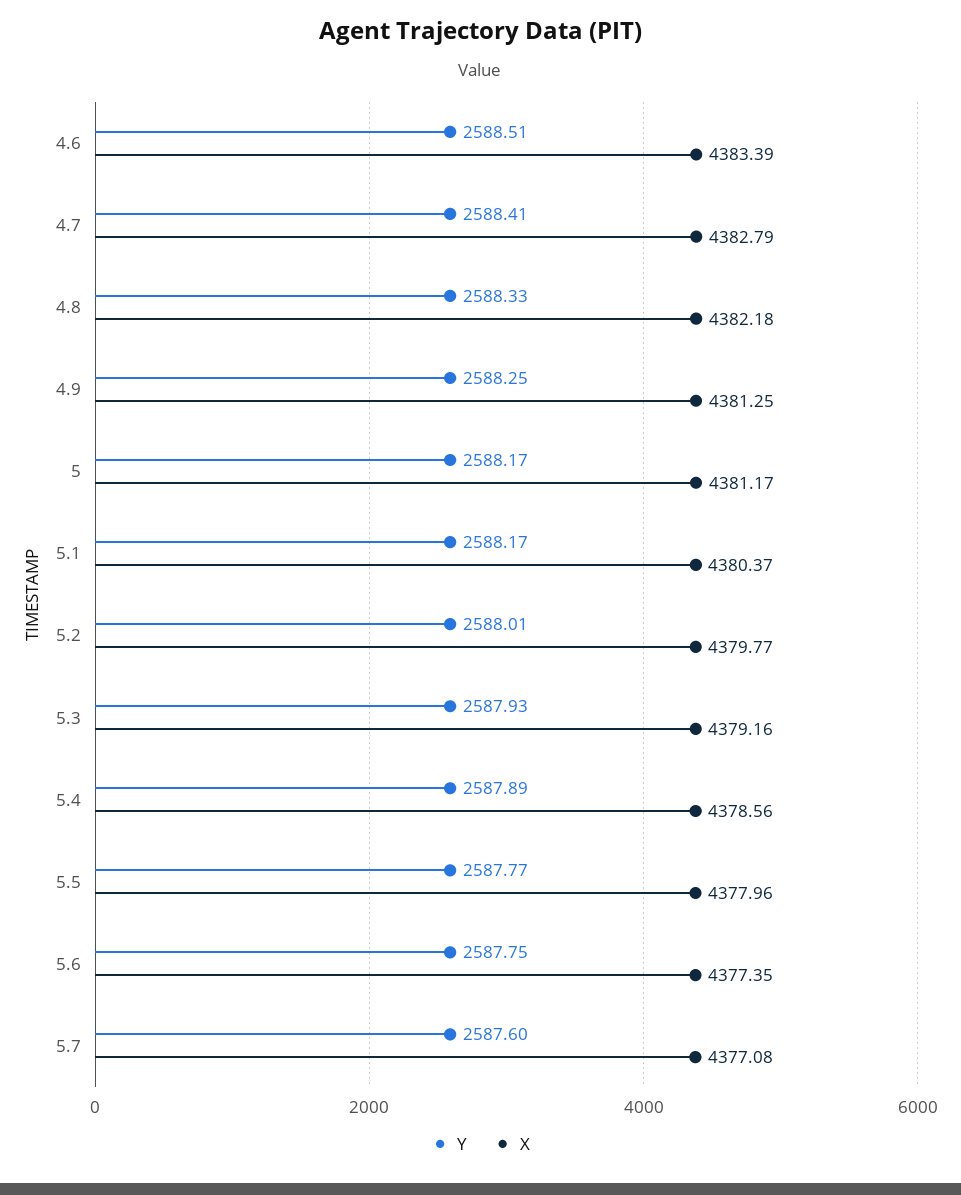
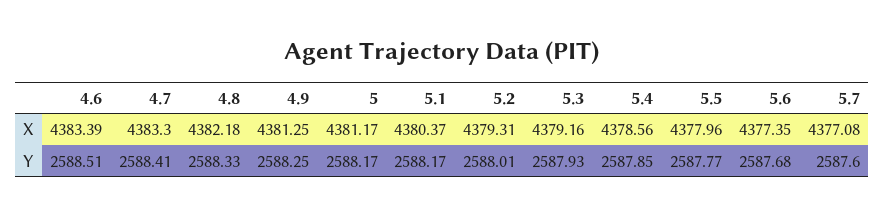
  {
    "Y": {
      "4.6": 2588.51,
      "4.7": 2588.41,
      "4.8": 2588.33,
      "4.9": 2588.25,
      "5": 2588.17,
      "5.1": 2588.17,
      "5.2": 2588.01,
      "5.3": 2587.93,
-     "5.4": 2587.89,
+     "5.4": 2587.85,
      "5.5": 2587.77,
-     "5.6": 2587.75,
+     "5.6": 2587.68,
      "5.7": 2587.6
    },
    "X": {
      "4.6": 4383.39,
-     "4.7": 4382.79,
+     "4.7": 4383.3,
      "4.8": 4382.18,
      "4.9": 4381.25,
      "5": 4381.17,
      "5.1": 4380.37,
-     "5.2": 4379.77,
+     "5.2": 4379.31,
      "5.3": 4379.16,
      "5.4": 4378.56,
      "5.5": 4377.96,
      "5.6": 4377.35,
      "5.7": 4377.08
    }
  }

